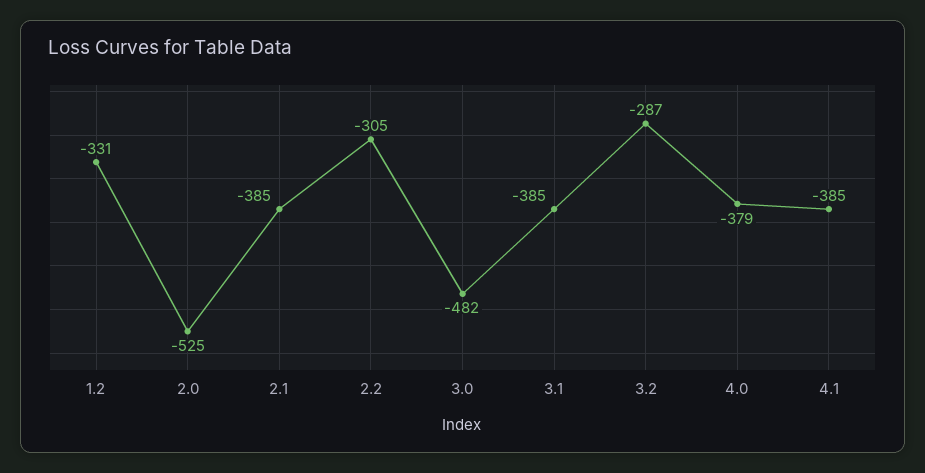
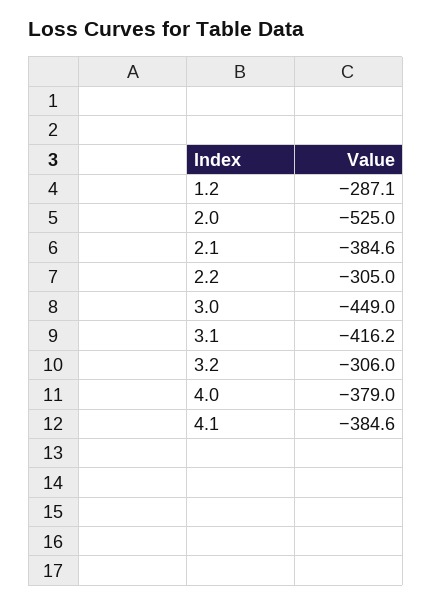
  {
-   "1.2": -331,
+   "1.2": -287.1,
    "2.0": -525,
    "2.1": -384.6,
    "2.2": -305,
-   "3.0": -482,
+   "3.0": -449,
-   "3.1": -385,
+   "3.1": -416.2,
-   "3.2": -287,
+   "3.2": -306,
    "4.0": -379,
    "4.1": -384.6
  }

